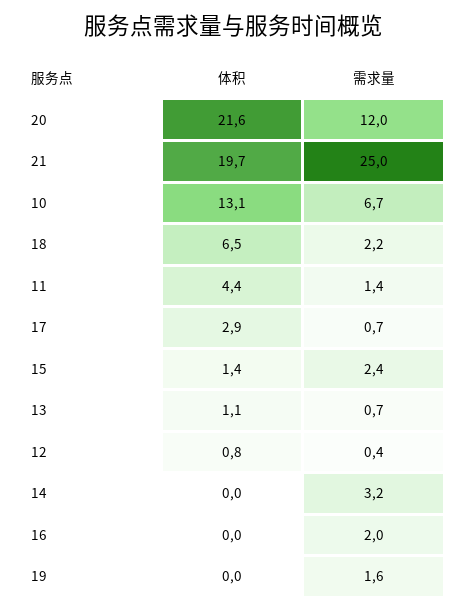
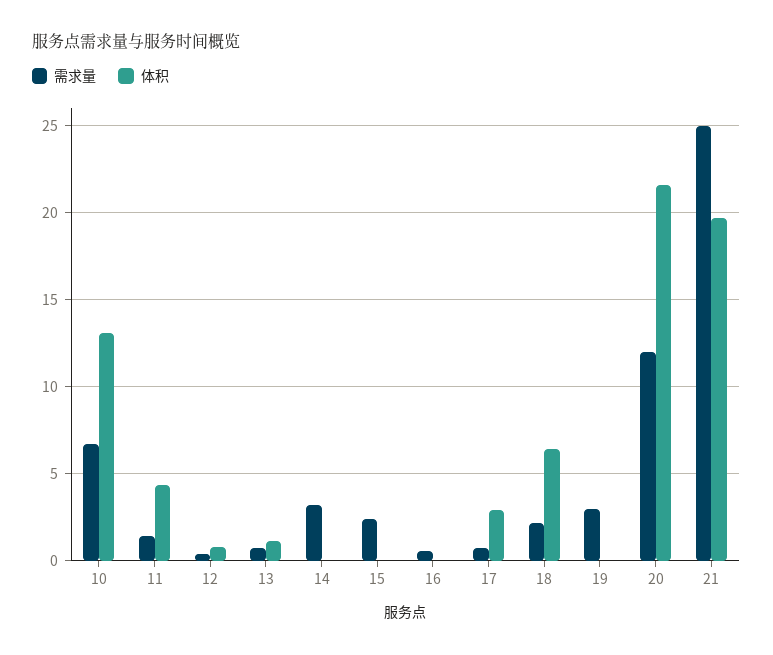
  {
    "体积": {
      "20": 21.6,
      "21": 19.7,
      "10": 13.1,
      "18": 6.5,
      "11": 4.4,
      "17": 2.9,
-     "15": 1.4,
+     "15": 0,
      "13": 1.1,
      "12": 0.8,
      "14": 0,
      "16": 0,
      "19": 0
    },
    "需求量": {
      "20": 12,
      "21": 25,
      "10": 6.7,
      "18": 2.2,
      "11": 1.4,
      "17": 0.7,
      "15": 2.4,
      "13": 0.7,
      "12": 0.4,
      "14": 3.2,
-     "16": 2,
+     "16": 0.5,
-     "19": 1.6
+     "19": 3
    }
  }

